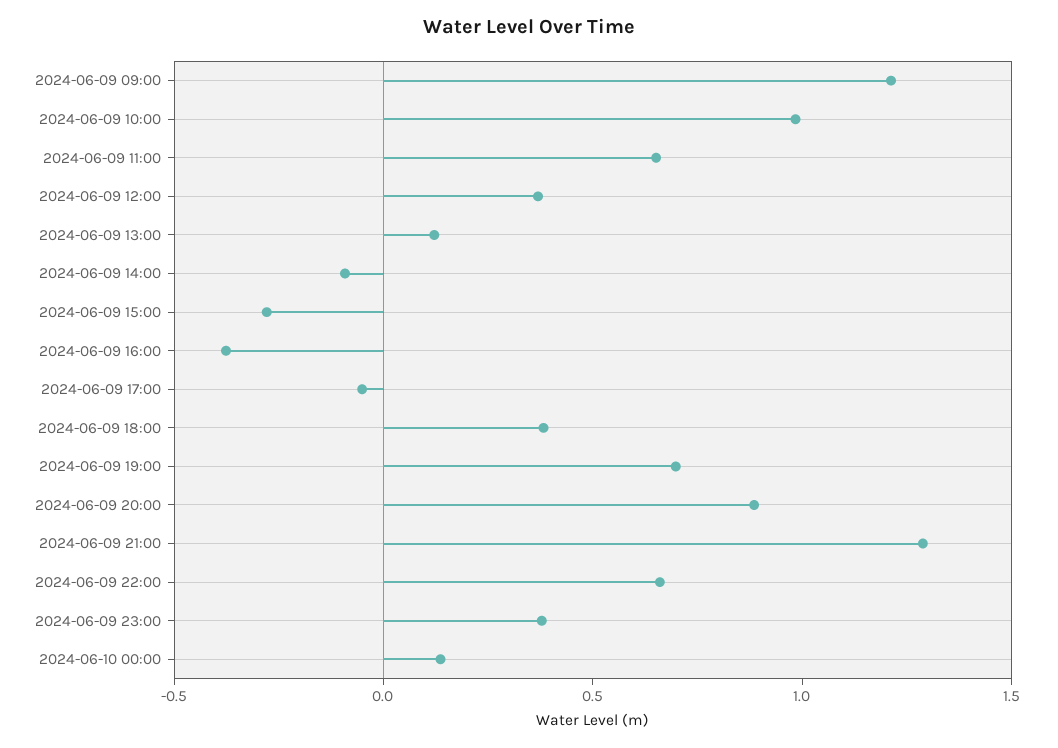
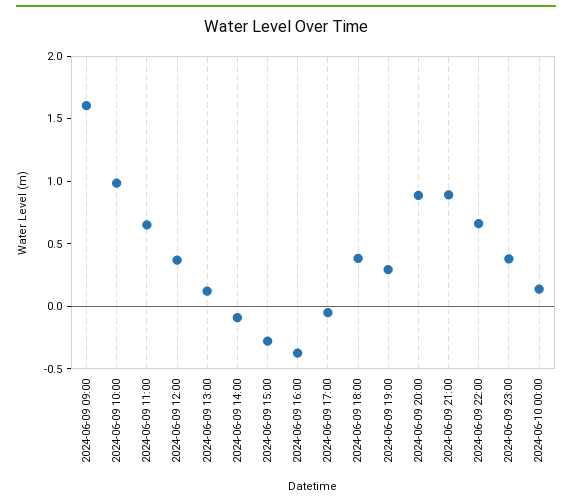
  {
-   "2024-06-09 09:00": 1.2,
+   "2024-06-09 09:00": 1.6,
    "2024-06-09 10:00": 1,
    "2024-06-09 11:00": 0.7,
    "2024-06-09 12:00": 0.4,
    "2024-06-09 13:00": 0.1,
    "2024-06-09 14:00": -0.1,
    "2024-06-09 15:00": -0.3,
    "2024-06-09 16:00": -0.4,
    "2024-06-09 17:00": -0.1,
    "2024-06-09 18:00": 0.4,
-   "2024-06-09 19:00": 0.7,
+   "2024-06-09 19:00": 0.3,
    "2024-06-09 20:00": 0.9,
-   "2024-06-09 21:00": 1.3,
+   "2024-06-09 21:00": 0.9,
    "2024-06-09 22:00": 0.7,
    "2024-06-09 23:00": 0.4,
    "2024-06-10 00:00": 0.1
  }

